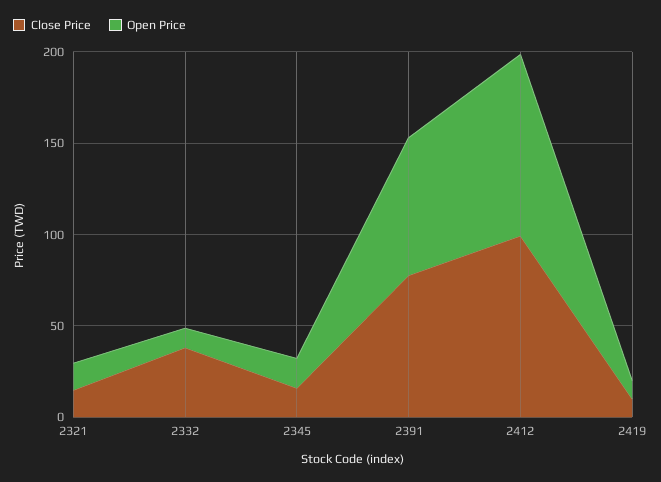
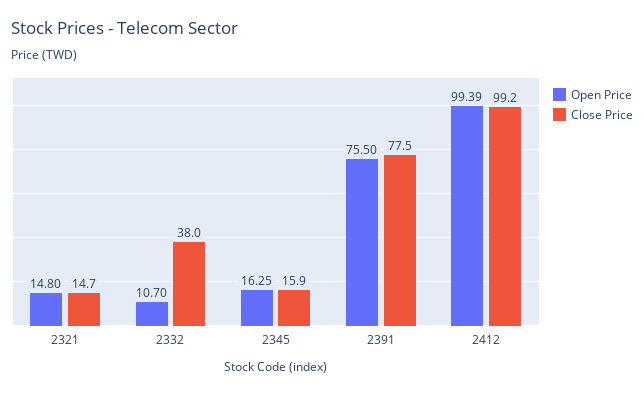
  {
    "Close Price": {
      "2321": 14.7,
      "2332": 38,
      "2345": 15.9,
      "2391": 77.5,
-     "2412": 99.2,
+     "2412": 99.2
-     "2419": 10
    },
    "Open Price": {
      "2321": 14.8,
      "2332": 10.7,
      "2345": 16.25,
      "2391": 75.5,
-     "2412": 99.39,
+     "2412": 99.39
-     "2419": 10
    }
  }

